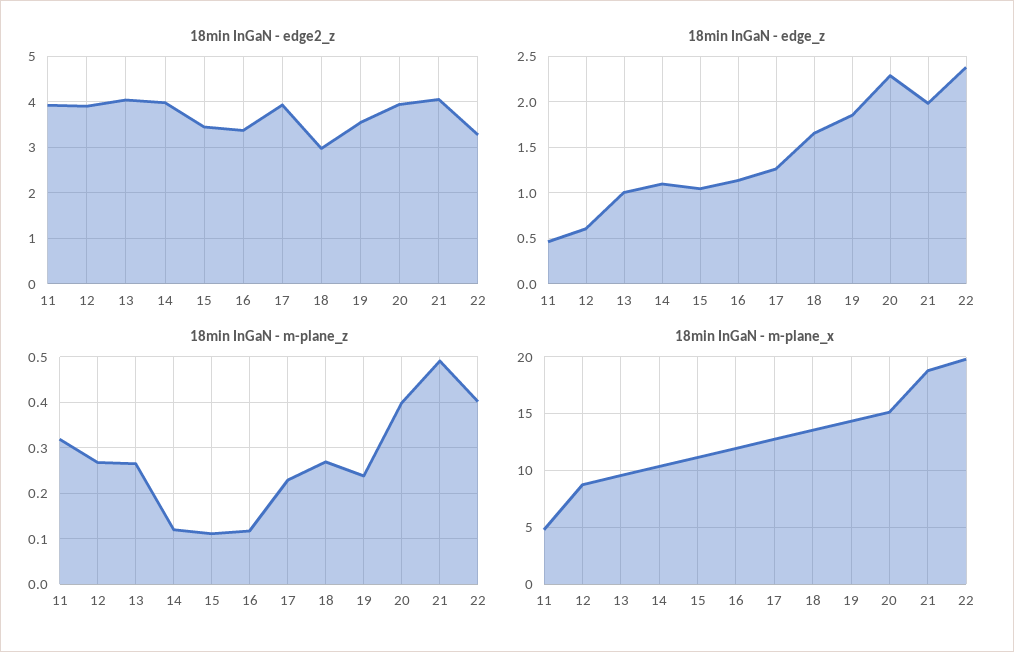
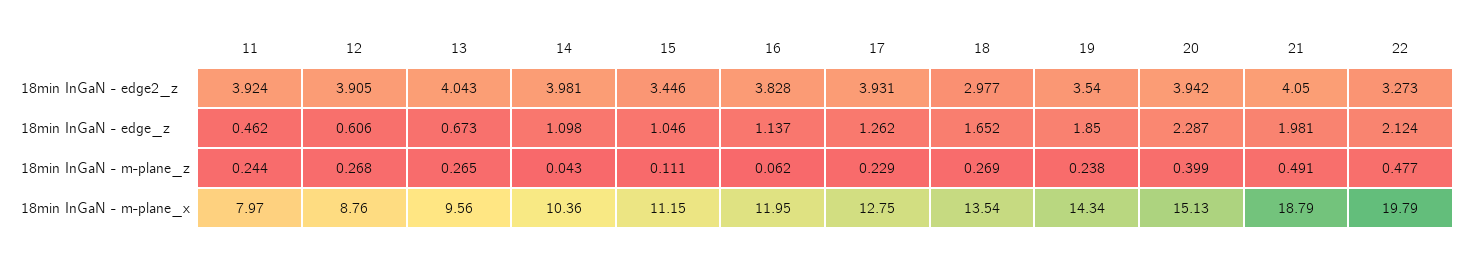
  {
    "18min InGaN - edge2_z": {
      "11": 3.924,
      "12": 3.905,
      "13": 4.043,
      "14": 3.981,
      "15": 3.446,
-     "16": 3.4,
+     "16": 3.828,
      "17": 3.931,
      "18": 2.977,
      "19": 3.54,
      "20": 3.942,
      "21": 4.05,
      "22": 3.273
    },
    "18min InGaN - edge_z": {
      "11": 0.462,
      "12": 0.606,
-     "13": 1,
+     "13": 0.673,
      "14": 1.098,
      "15": 1.046,
      "16": 1.137,
      "17": 1.262,
      "18": 1.652,
      "19": 1.85,
      "20": 2.287,
      "21": 1.981,
-     "22": 2.4
+     "22": 2.124
    },
    "18min InGaN - m-plane_z": {
-     "11": 0.32,
+     "11": 0.244,
      "12": 0.268,
      "13": 0.265,
-     "14": 0.12,
+     "14": 0.043,
      "15": 0.111,
-     "16": 0.12,
+     "16": 0.062,
      "17": 0.229,
      "18": 0.269,
      "19": 0.238,
      "20": 0.399,
      "21": 0.491,
-     "22": 0.4
+     "22": 0.477
    },
    "18min InGaN - m-plane_x": {
-     "11": 5,
+     "11": 7.97,
      "12": 8.76,
      "13": 9.56,
      "14": 10.36,
      "15": 11.15,
      "16": 11.95,
      "17": 12.75,
      "18": 13.54,
      "19": 14.34,
      "20": 15.13,
      "21": 18.79,
      "22": 19.79
    }
  }

